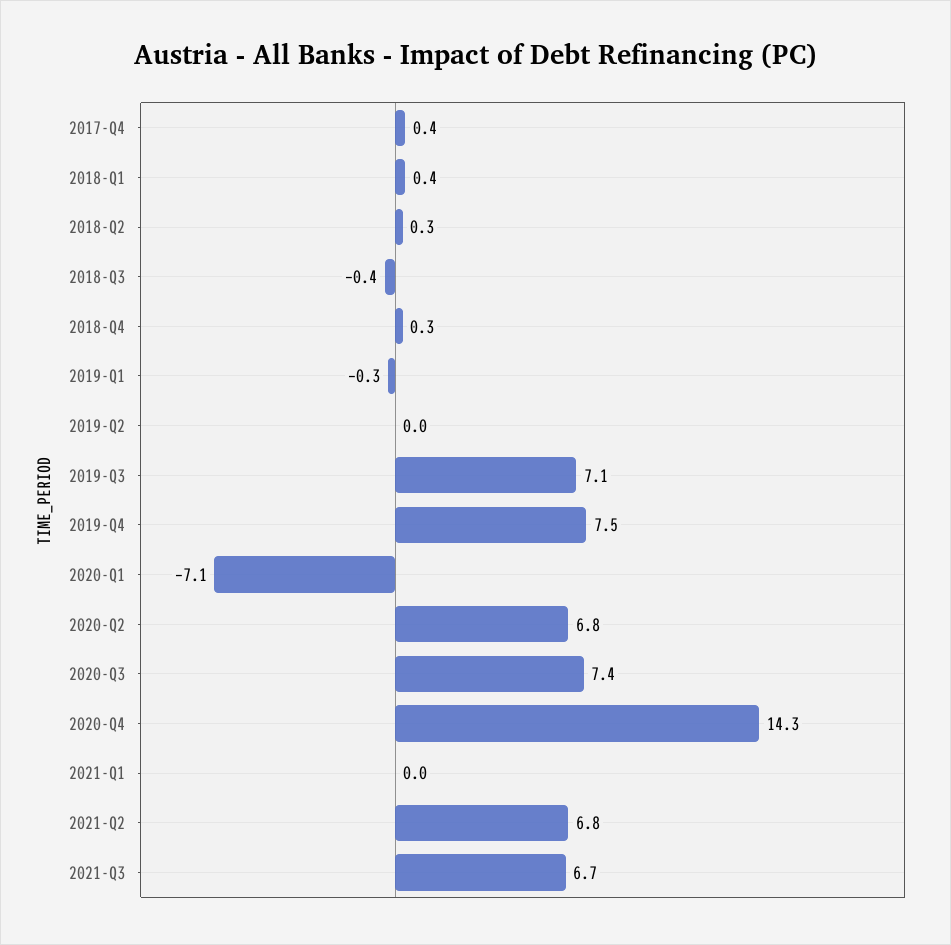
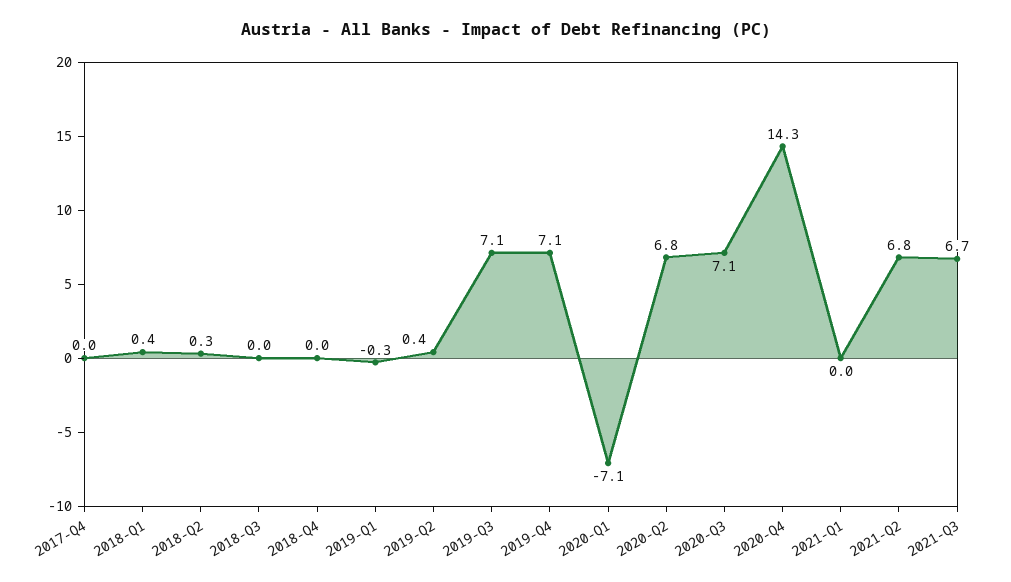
  {
-   "2017-Q4": 0.4,
+   "2017-Q4": 0,
    "2018-Q1": 0.4,
    "2018-Q2": 0.3,
-   "2018-Q3": -0.4,
+   "2018-Q3": 0,
-   "2018-Q4": 0.3,
+   "2018-Q4": 0,
    "2019-Q1": -0.3,
-   "2019-Q2": 0,
+   "2019-Q2": 0.4,
    "2019-Q3": 7.1,
-   "2019-Q4": 7.5,
+   "2019-Q4": 7.1,
    "2020-Q1": -7.1,
    "2020-Q2": 6.8,
-   "2020-Q3": 7.4,
+   "2020-Q3": 7.1,
    "2020-Q4": 14.3,
    "2021-Q1": 0,
    "2021-Q2": 6.8,
    "2021-Q3": 6.7
  }

